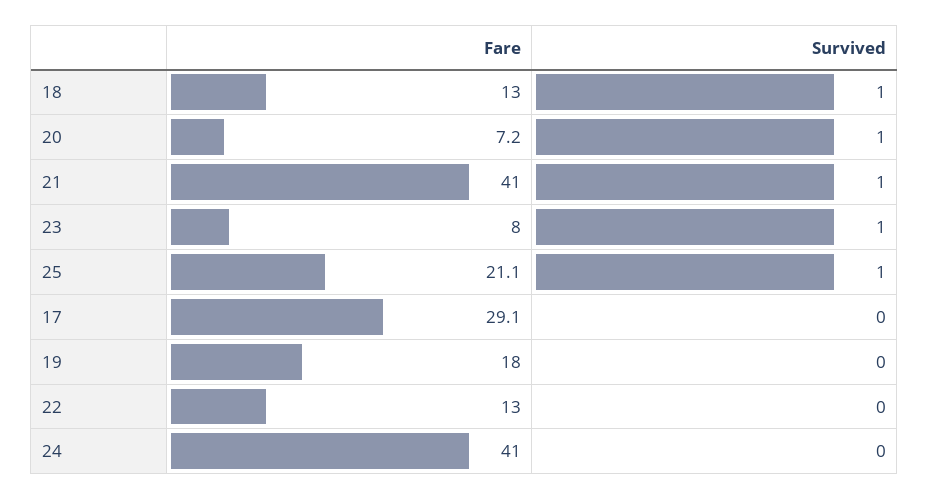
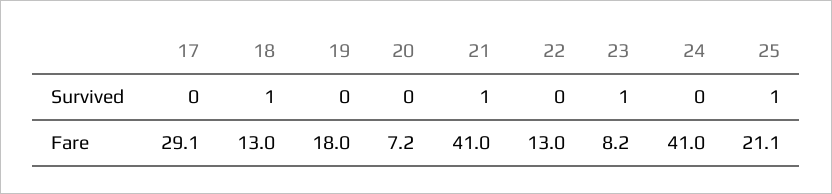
  {
    "Fare": {
      "18": 13,
      "20": 7.2,
      "21": 41,
-     "23": 8,
+     "23": 8.2,
      "25": 21.1,
      "17": 29.1,
      "19": 18,
      "22": 13,
      "24": 41
    },
    "Survived": {
      "18": 1,
-     "20": 1,
+     "20": 0,
      "21": 1,
      "23": 1,
      "25": 1,
      "17": 0,
      "19": 0,
      "22": 0,
      "24": 0
    }
  }

